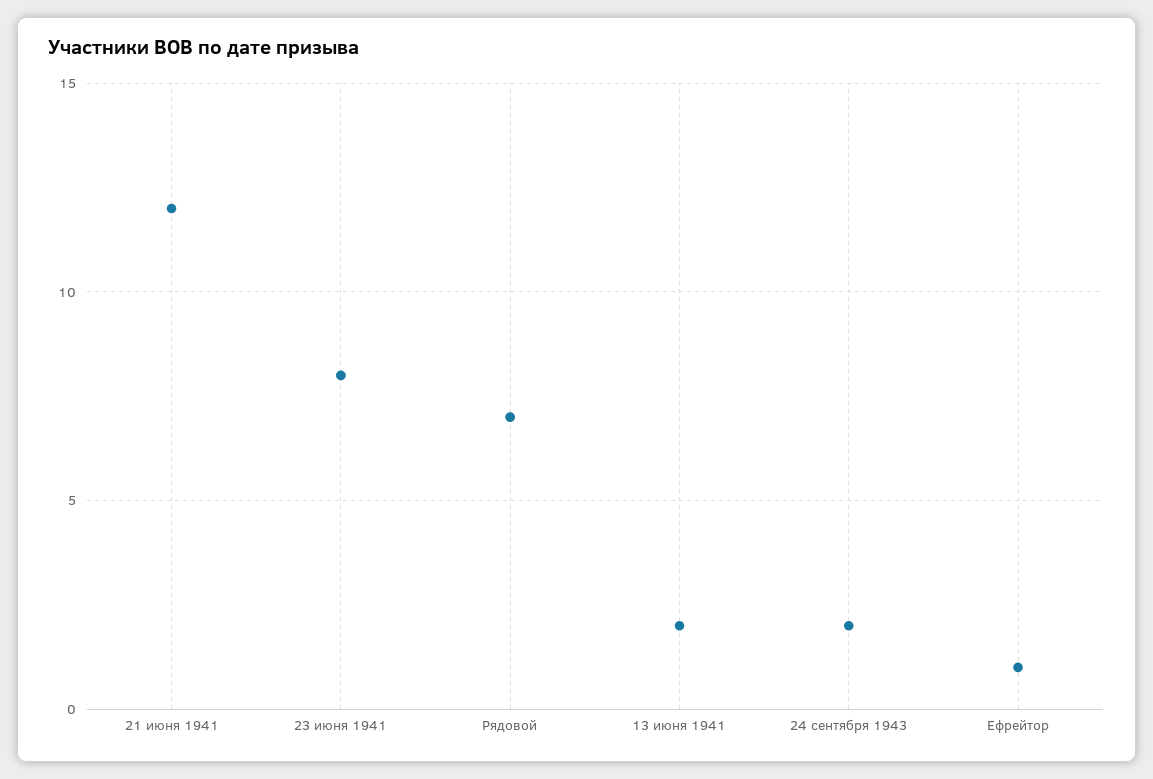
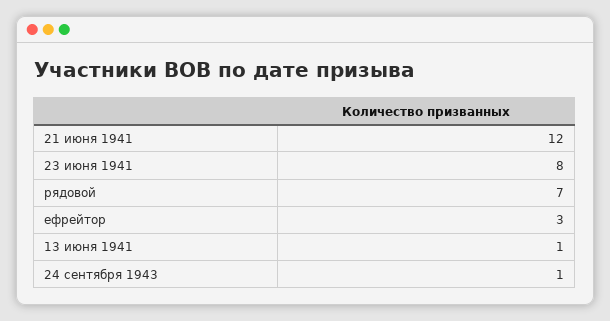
  {
    "21 июня 1941": 12,
    "23 июня 1941": 8,
    "Рядовой": 7,
-   "13 июня 1941": 2,
+   "13 июня 1941": 1,
-   "24 сентября 1943": 2,
+   "24 сентября 1943": 1,
-   "Ефрейтор": 1
+   "Ефрейтор": 3
  }

